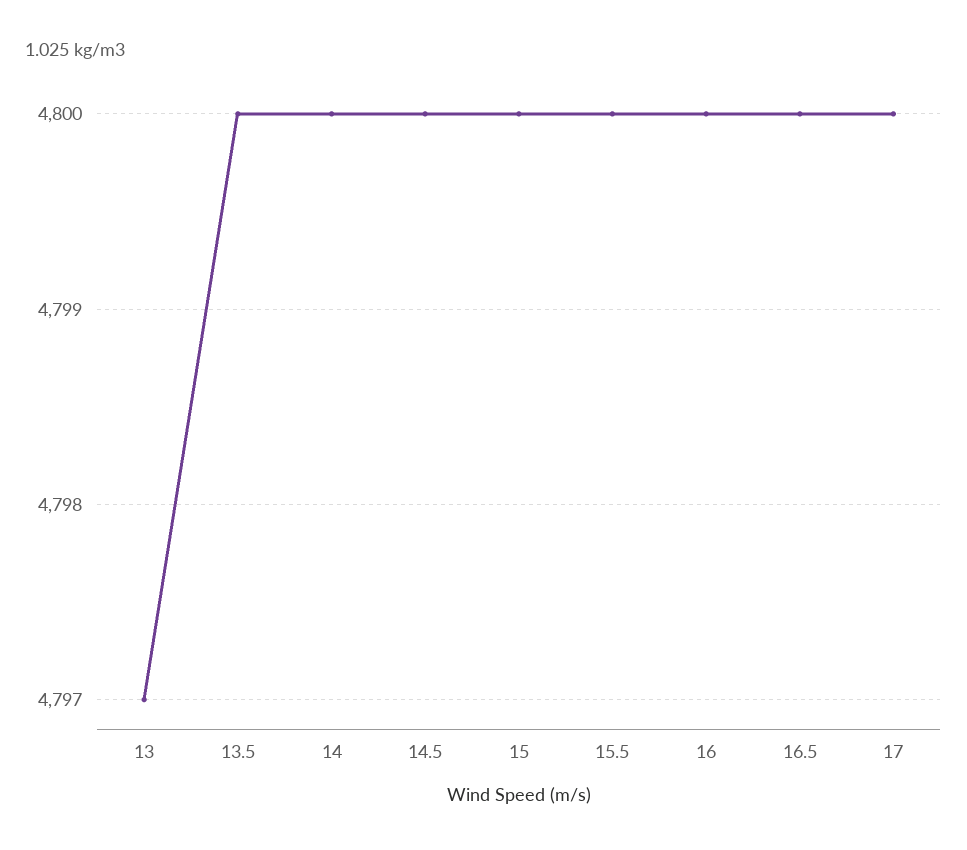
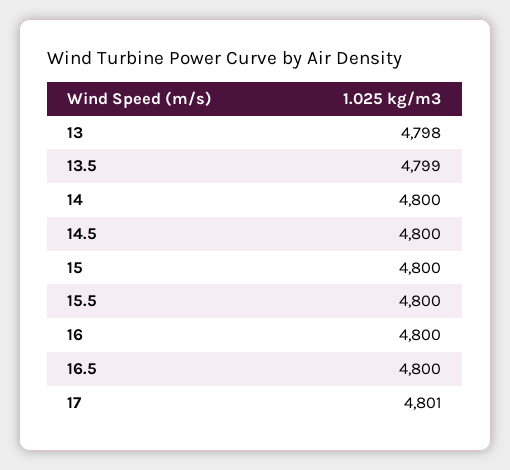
  {
-   "13": 4797,
+   "13": 4798,
-   "13.5": 4800,
+   "13.5": 4799,
    "14": 4800,
    "14.5": 4800,
    "15": 4800,
    "15.5": 4800,
    "16": 4800,
    "16.5": 4800,
-   "17": 4800
+   "17": 4801
  }

